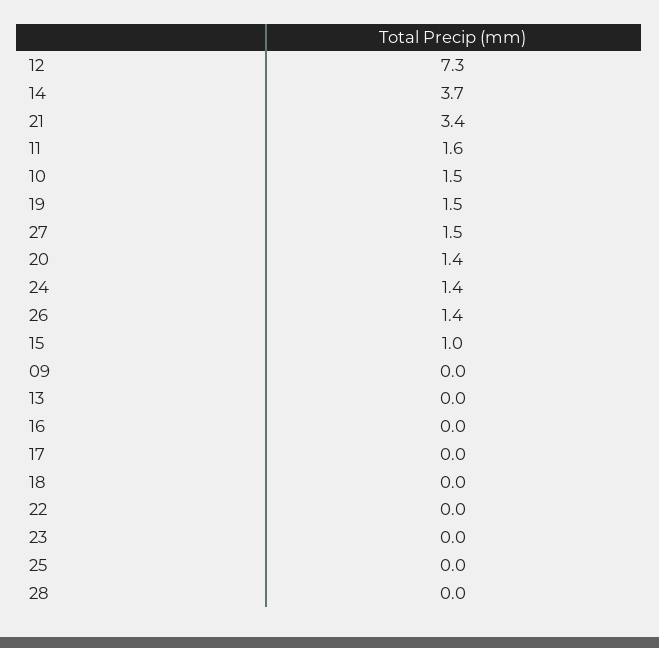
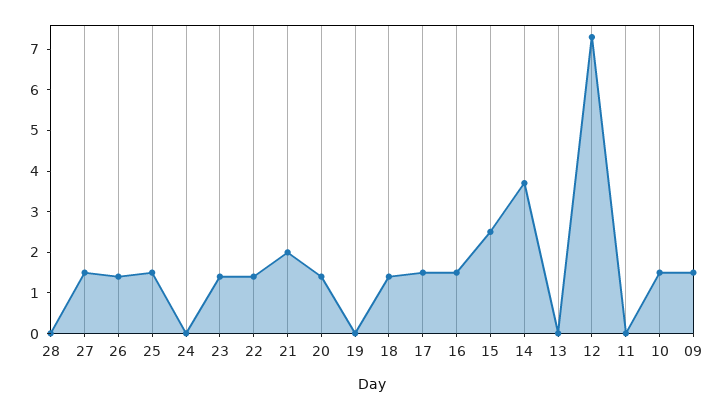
  {
    "12": 7.3,
    "14": 3.7,
-   "21": 3.4,
+   "21": 2,
-   "11": 1.6,
+   "11": 0,
    "10": 1.5,
-   "19": 1.5,
+   "19": 0,
    "27": 1.5,
    "20": 1.4,
-   "24": 1.4,
+   "24": 0,
    "26": 1.4,
-   "15": 1,
+   "15": 2.5,
-   "09": 0,
+   "09": 1.5,
    "13": 0,
-   "16": 0,
+   "16": 1.5,
-   "17": 0,
+   "17": 1.5,
-   "18": 0,
+   "18": 1.5,
-   "22": 0,
+   "22": 1.5,
-   "23": 0,
+   "23": 1.5,
-   "25": 0,
+   "25": 1.5,
    "28": 0
  }

